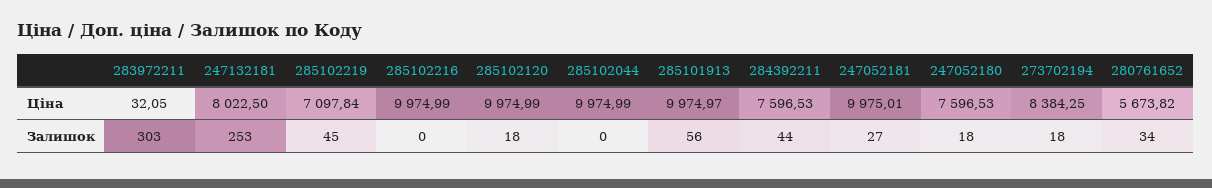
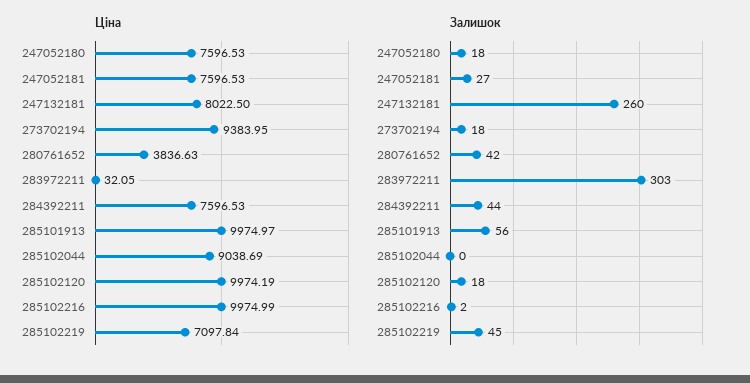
  {
    "Ціна": {
      "283972211": 32.05,
      "247132181": 8022.5,
      "285102219": 7097.84,
      "285102216": 9974.99,
-     "285102120": 9974.99,
+     "285102120": 9974.19,
-     "285102044": 9974.99,
+     "285102044": 9038.69,
      "285101913": 9974.97,
      "284392211": 7596.53,
-     "247052181": 9975.01,
+     "247052181": 7596.53,
      "247052180": 7596.53,
-     "273702194": 8384.25,
+     "273702194": 9383.95,
-     "280761652": 5673.82
+     "280761652": 3836.63
    },
    "Залишок": {
      "283972211": 303,
-     "247132181": 253,
+     "247132181": 260,
      "285102219": 45,
-     "285102216": 0,
+     "285102216": 2,
      "285102120": 18,
      "285102044": 0,
      "285101913": 56,
      "284392211": 44,
      "247052181": 27,
      "247052180": 18,
      "273702194": 18,
-     "280761652": 34
+     "280761652": 42
    }
  }

